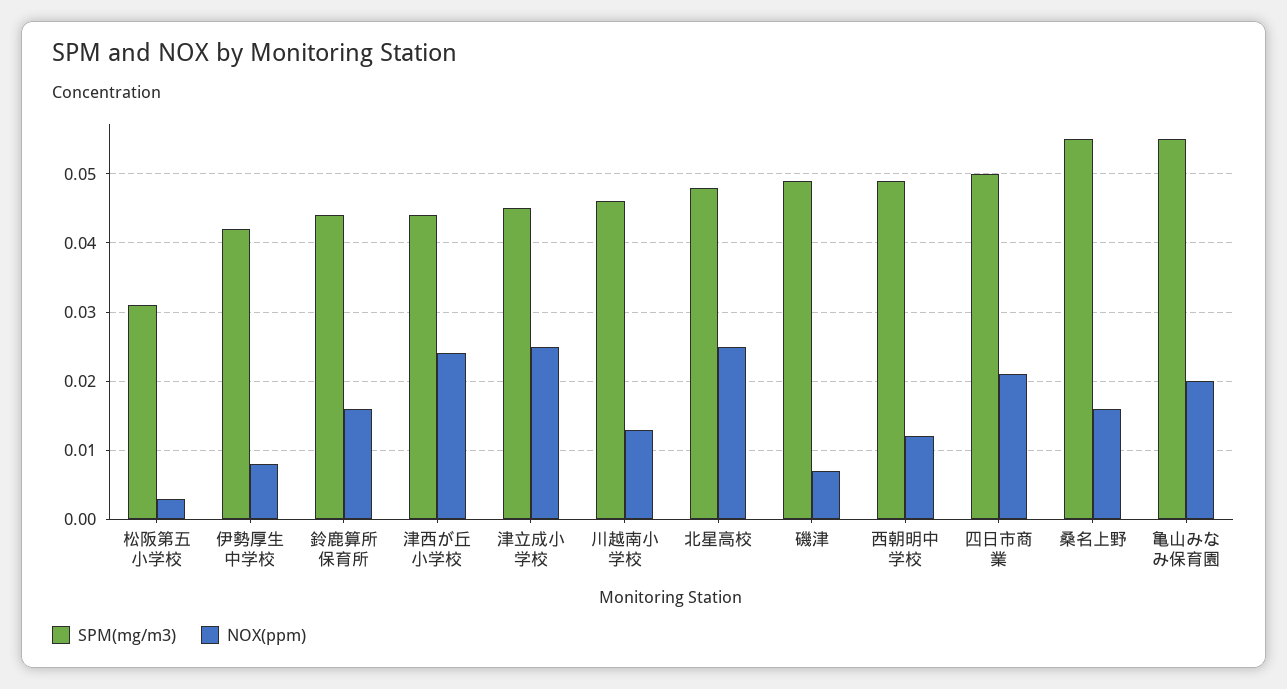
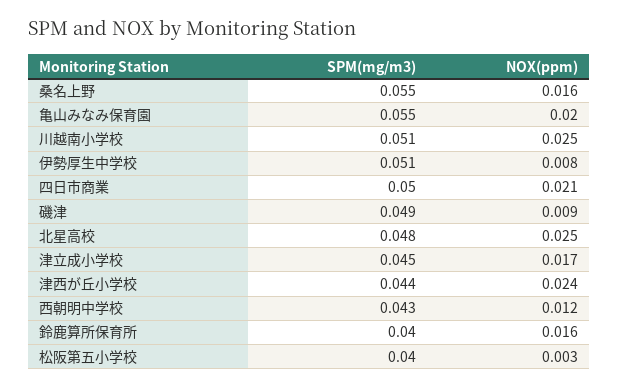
  {
    "SPM(mg/m3)": {
-     "松阪第五小学校": 0.031,
+     "松阪第五小学校": 0.04,
-     "伊勢厚生中学校": 0.042,
+     "伊勢厚生中学校": 0.051,
-     "鈴鹿算所保育所": 0.044,
+     "鈴鹿算所保育所": 0.04,
      "津西が丘小学校": 0.044,
      "津立成小学校": 0.045,
-     "川越南小学校": 0.046,
+     "川越南小学校": 0.051,
      "北星高校": 0.048,
      "磯津": 0.049,
-     "西朝明中学校": 0.049,
+     "西朝明中学校": 0.043,
      "四日市商業": 0.05,
      "桑名上野": 0.055,
      "亀山みなみ保育園": 0.055
    },
    "NOX(ppm)": {
      "松阪第五小学校": 0.003,
      "伊勢厚生中学校": 0.008,
      "鈴鹿算所保育所": 0.016,
      "津西が丘小学校": 0.024,
-     "津立成小学校": 0.025,
+     "津立成小学校": 0.017,
-     "川越南小学校": 0.013,
+     "川越南小学校": 0.025,
      "北星高校": 0.025,
-     "磯津": 0.007,
+     "磯津": 0.009,
      "西朝明中学校": 0.012,
      "四日市商業": 0.021,
      "桑名上野": 0.016,
      "亀山みなみ保育園": 0.02
    }
  }

